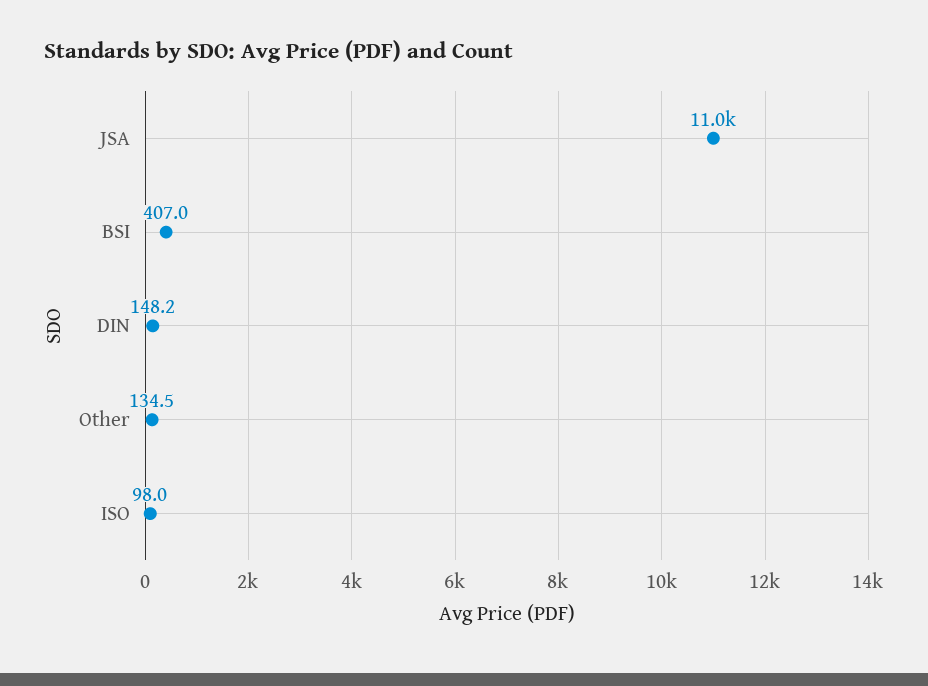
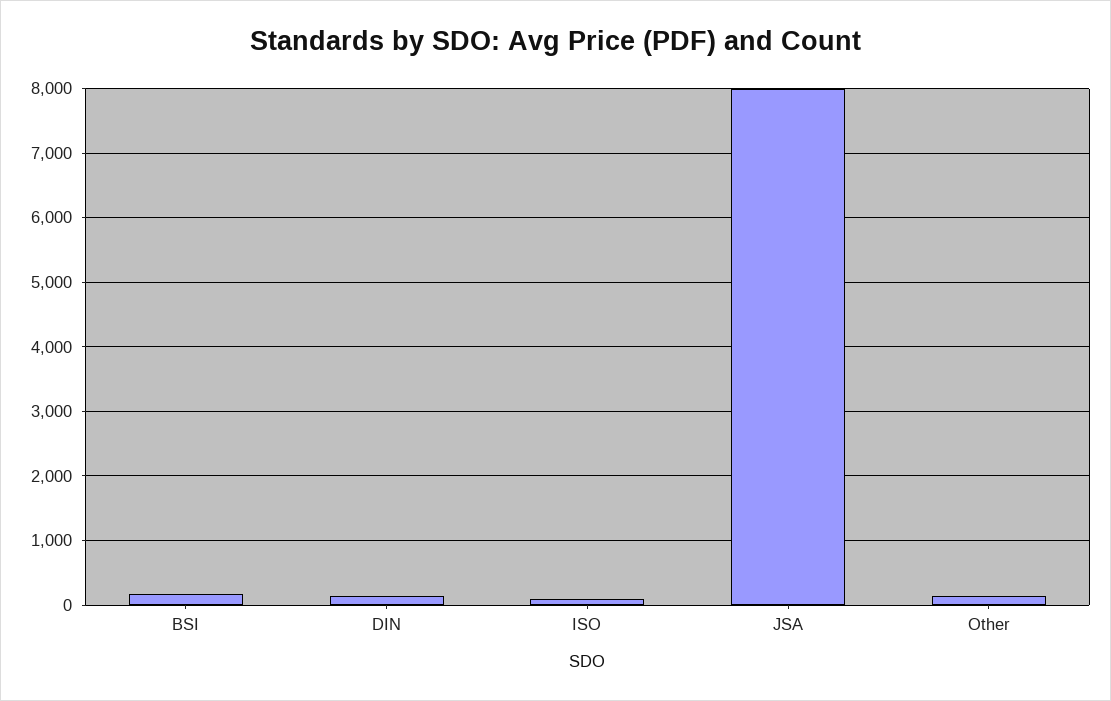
  {
-   "JSA": 11000,
+   "JSA": 8000,
-   "BSI": 407,
+   "BSI": 200,
    "DIN": 148.2,
    "Other": 134.5,
    "ISO": 98
  }

